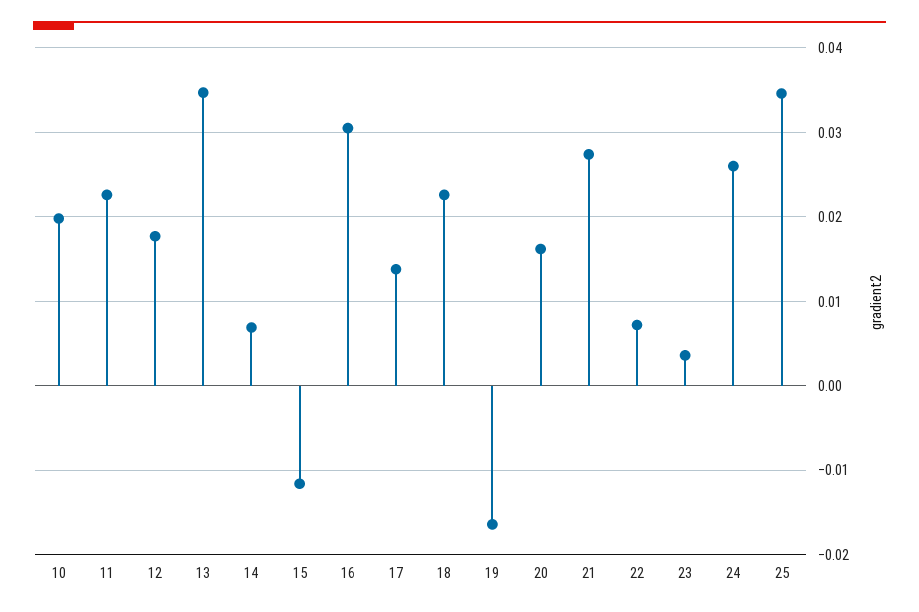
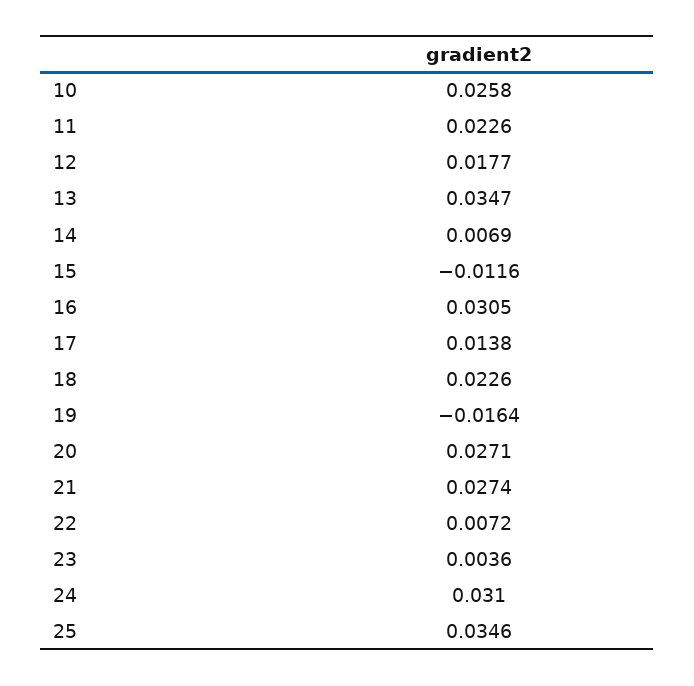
  {
-   "10": 0.02,
+   "10": 0.0258,
    "11": 0.0226,
    "12": 0.0177,
    "13": 0.0347,
    "14": 0.0069,
    "15": -0.0116,
    "16": 0.0305,
    "17": 0.0138,
    "18": 0.0226,
    "19": -0.0164,
-   "20": 0.016,
+   "20": 0.0271,
    "21": 0.0274,
    "22": 0.0072,
    "23": 0.0036,
-   "24": 0.026,
+   "24": 0.031,
    "25": 0.0346
  }

